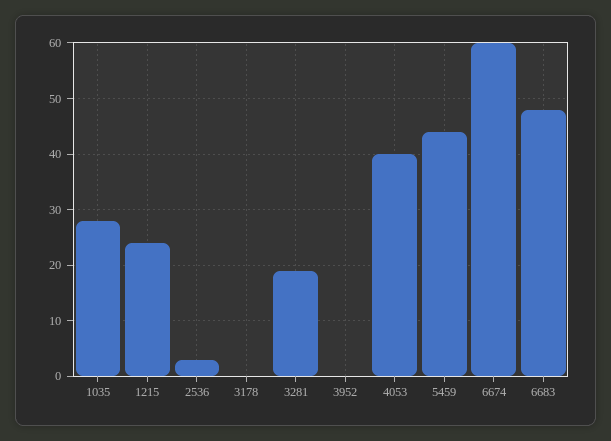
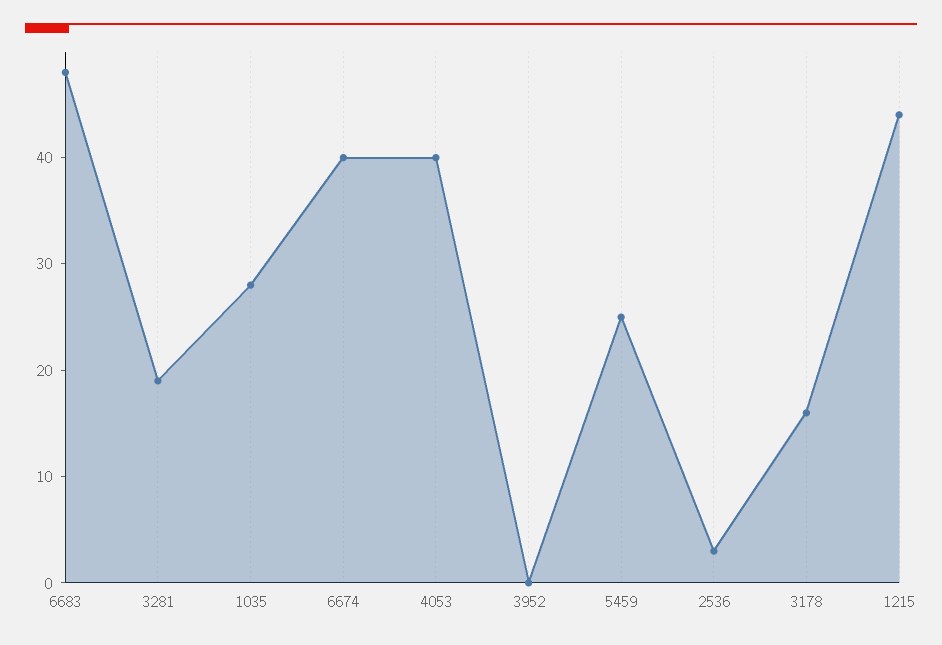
  {
    "1035": 28,
-   "1215": 25,
+   "1215": 44,
    "2536": 3,
-   "3178": 0,
+   "3178": 16,
    "3281": 19,
    "3952": 0,
    "4053": 40,
-   "5459": 45,
+   "5459": 25,
-   "6674": 60,
+   "6674": 40,
    "6683": 48
  }

